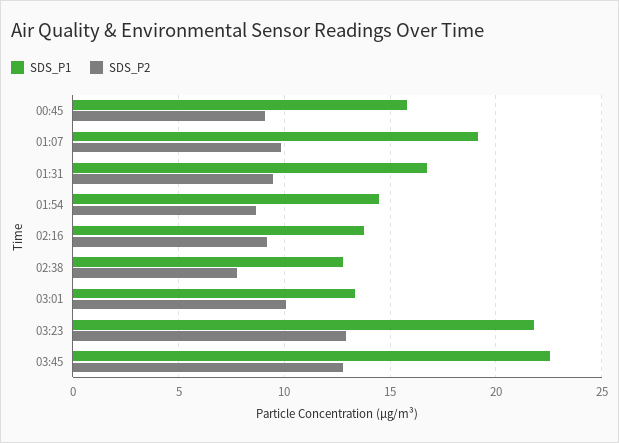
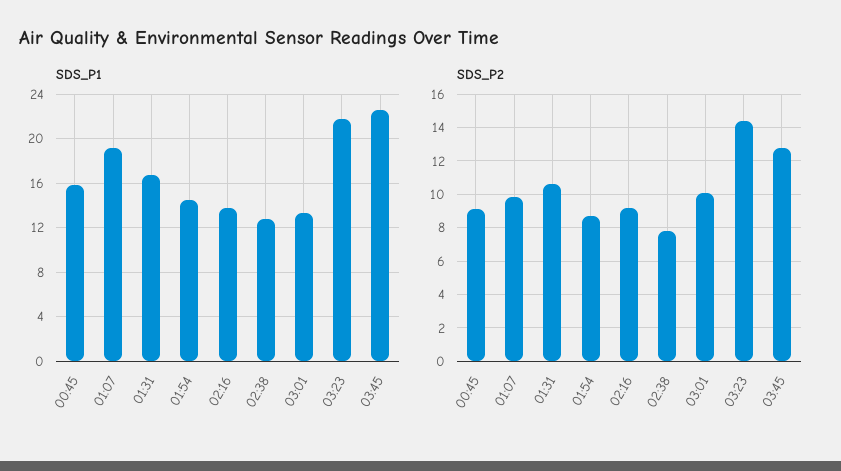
  {
    "SDS_P1": {
      "00:45": 16,
      "01:07": 19,
      "01:31": 16.5,
      "01:54": 14.5,
      "02:16": 14,
      "02:38": 13,
      "03:01": 13.5,
      "03:23": 22,
      "03:45": 22.5
    },
    "SDS_P2": {
      "00:45": 9,
      "01:07": 10,
-     "01:31": 9.5,
+     "01:31": 10.5,
      "01:54": 8.5,
      "02:16": 9,
      "02:38": 8,
      "03:01": 10,
-     "03:23": 13,
+     "03:23": 14.5,
      "03:45": 13
    }
  }

